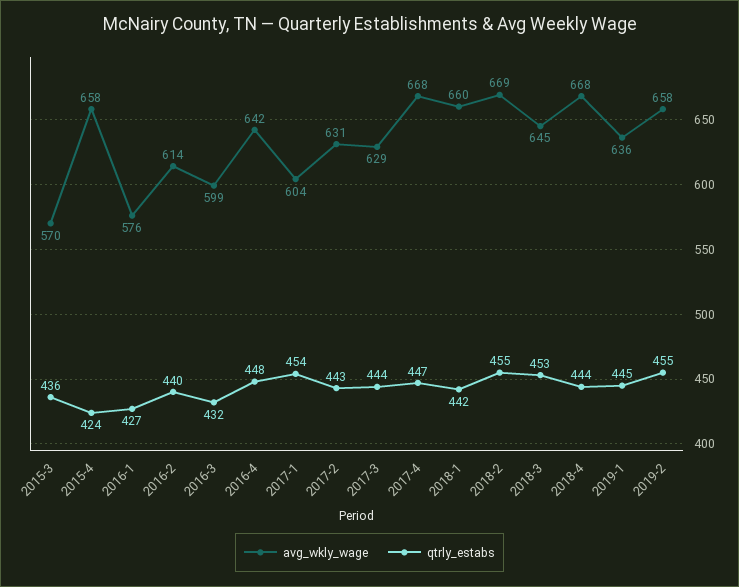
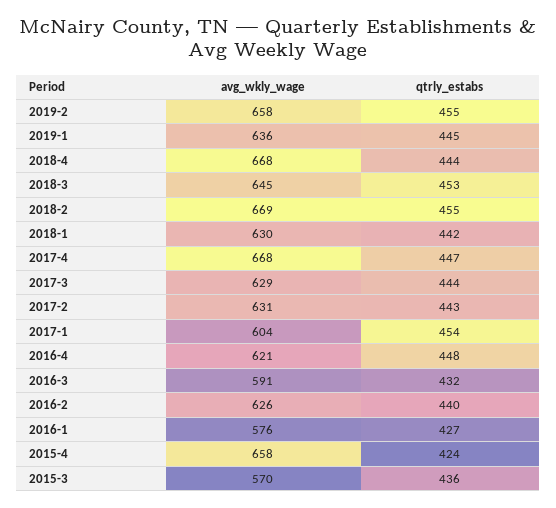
  {
    "avg_wkly_wage": {
      "2015-3": 570,
      "2015-4": 658,
      "2016-1": 576,
-     "2016-2": 614,
+     "2016-2": 626,
-     "2016-3": 599,
+     "2016-3": 591,
-     "2016-4": 642,
+     "2016-4": 621,
      "2017-1": 604,
      "2017-2": 631,
      "2017-3": 629,
      "2017-4": 668,
-     "2018-1": 660,
+     "2018-1": 630,
      "2018-2": 669,
      "2018-3": 645,
      "2018-4": 668,
      "2019-1": 636,
      "2019-2": 658
    },
    "qtrly_estabs": {
      "2015-3": 436,
      "2015-4": 424,
      "2016-1": 427,
      "2016-2": 440,
      "2016-3": 432,
      "2016-4": 448,
      "2017-1": 454,
      "2017-2": 443,
      "2017-3": 444,
      "2017-4": 447,
      "2018-1": 442,
      "2018-2": 455,
      "2018-3": 453,
      "2018-4": 444,
      "2019-1": 445,
      "2019-2": 455
    }
  }

